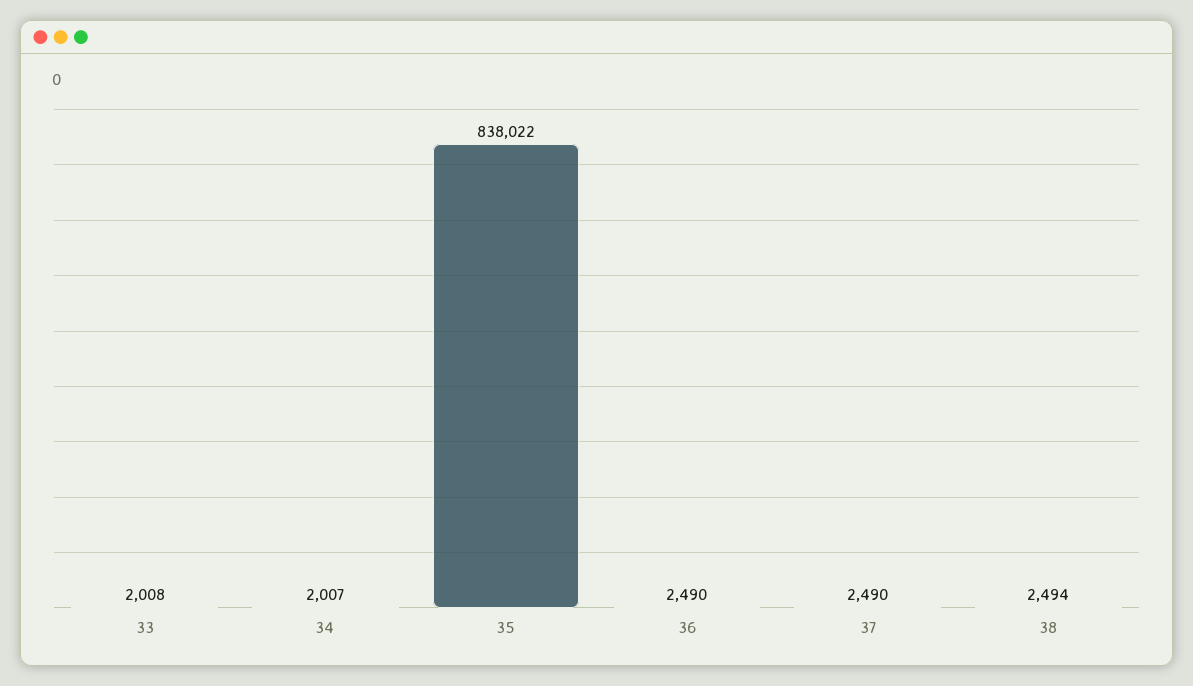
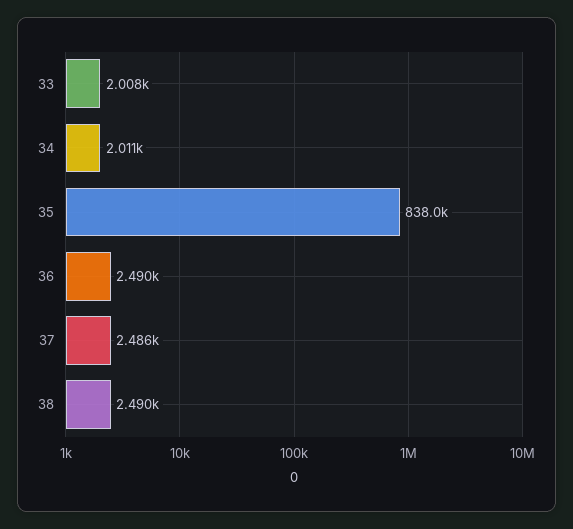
  {
    "33": 2008,
-   "34": 2007,
+   "34": 2011,
    "35": 838022,
    "36": 2490,
-   "37": 2490,
+   "37": 2486,
-   "38": 2494
+   "38": 2490
  }

